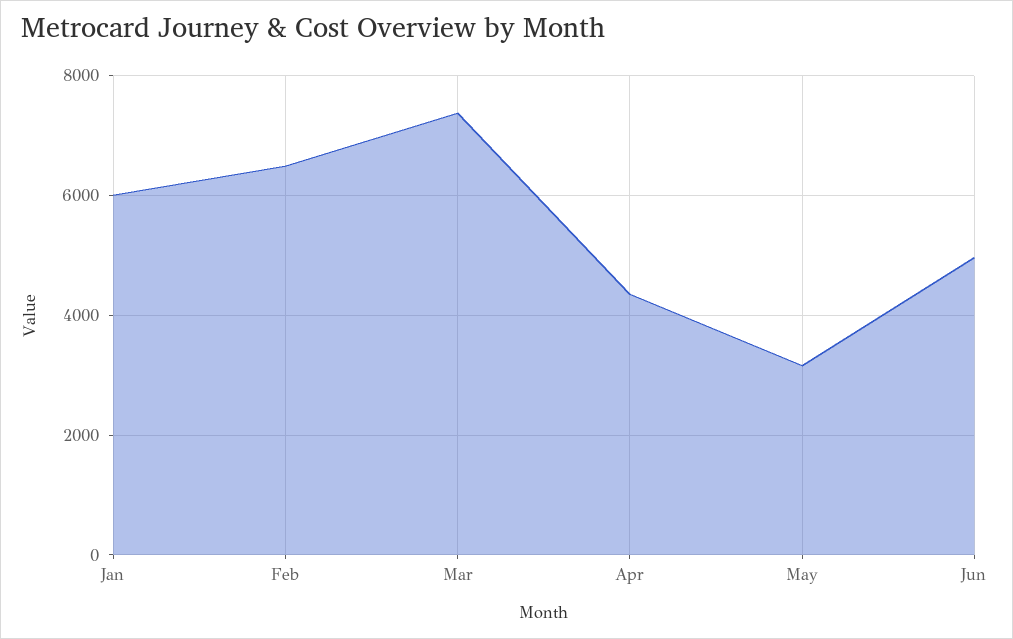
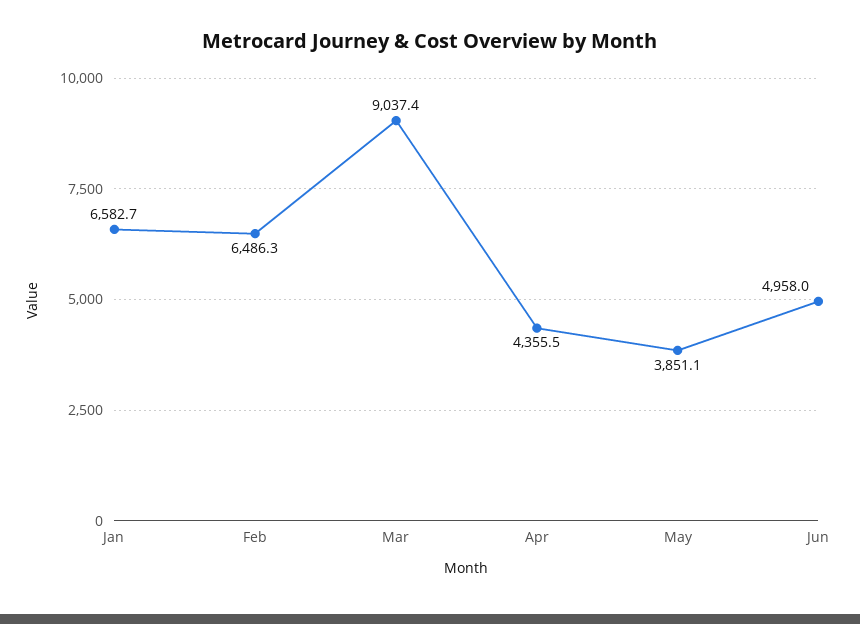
  {
-   "Jan": 6000,
+   "Jan": 6582.7,
    "Feb": 6486.3,
-   "Mar": 7400,
+   "Mar": 9037.4,
    "Apr": 4355.5,
-   "May": 3200,
+   "May": 3851.1,
    "Jun": 4958
  }

